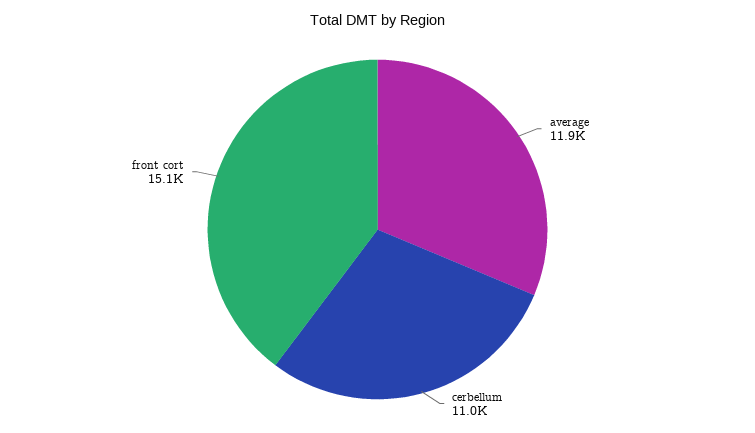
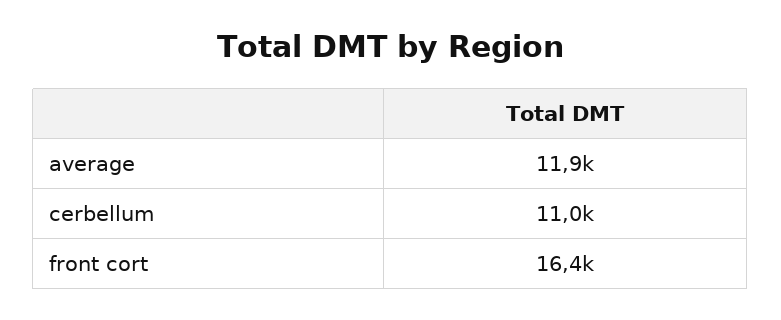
  {
    "average": 11900,
    "cerbellum": 11000,
-   "front cort": 15100
+   "front cort": 16400
  }

